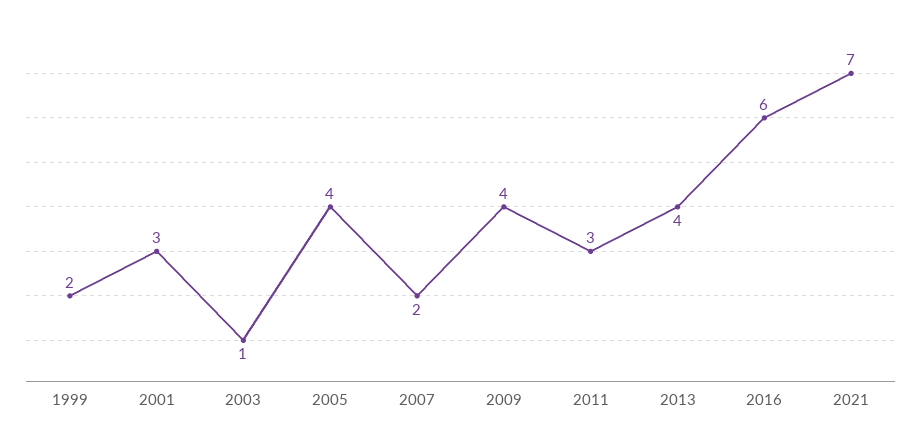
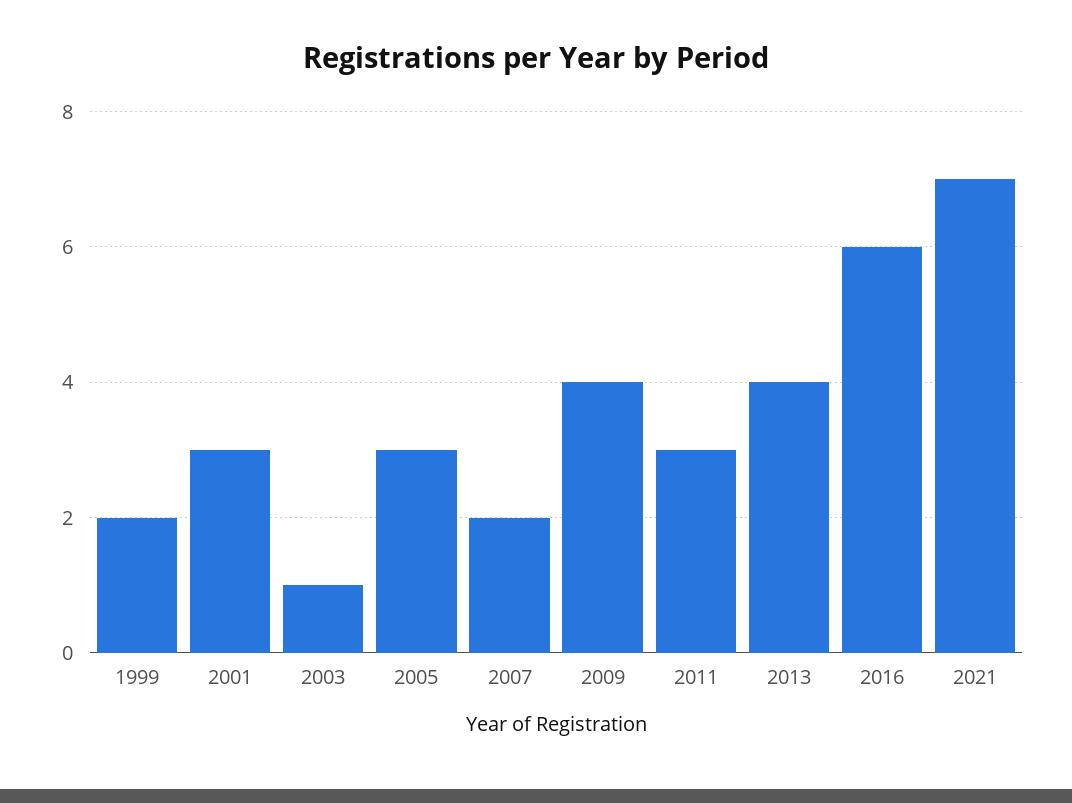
  {
    "1999": 2,
    "2001": 3,
    "2003": 1,
-   "2005": 4,
+   "2005": 3,
    "2007": 2,
    "2009": 4,
    "2011": 3,
    "2013": 4,
    "2016": 6,
    "2021": 7
  }

